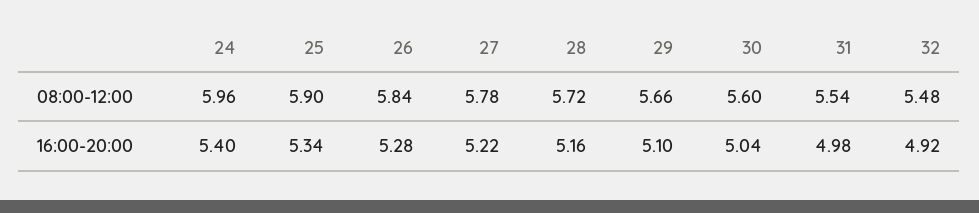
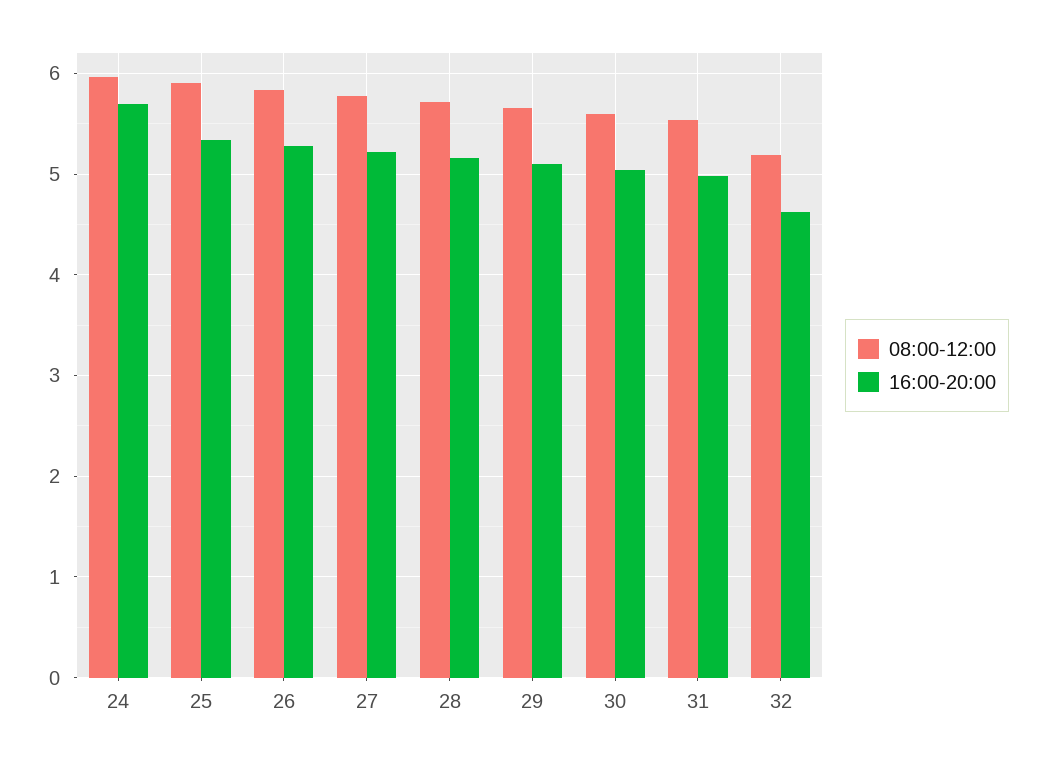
  {
    "08:00-12:00": {
      "24": 5.96,
      "25": 5.9,
      "26": 5.84,
      "27": 5.78,
      "28": 5.72,
      "29": 5.66,
      "30": 5.6,
      "31": 5.54,
-     "32": 5.48
+     "32": 5.2
    },
    "16:00-20:00": {
-     "24": 5.4,
+     "24": 5.7,
      "25": 5.34,
      "26": 5.28,
      "27": 5.22,
      "28": 5.16,
      "29": 5.1,
      "30": 5.04,
      "31": 4.98,
-     "32": 4.92
+     "32": 4.6
    }
  }

